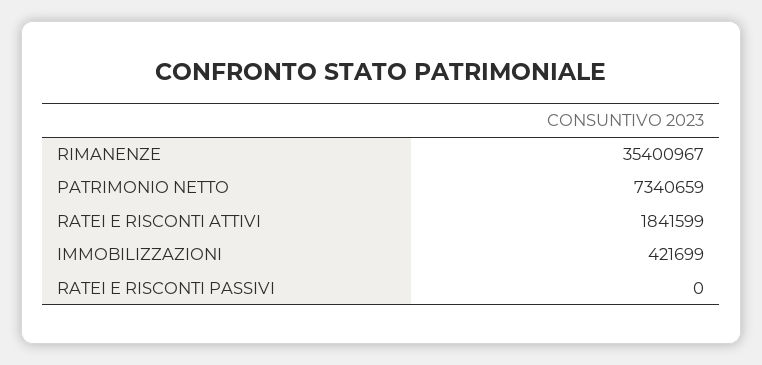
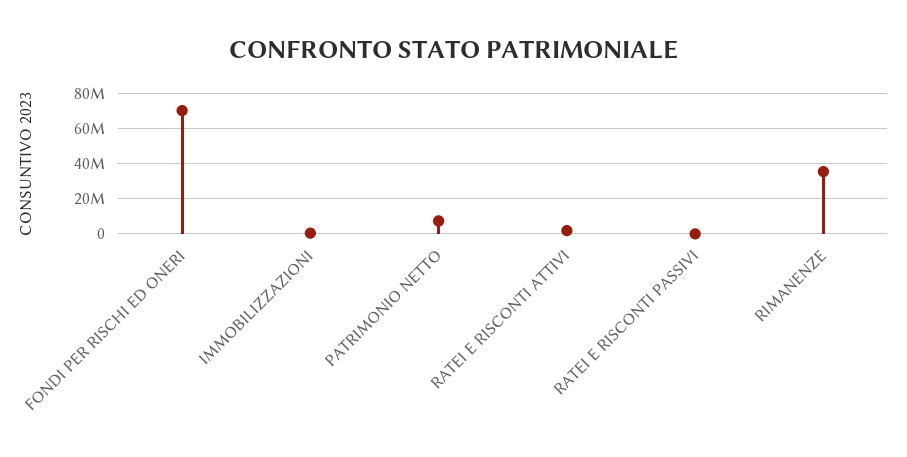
  {
    "RIMANENZE": 35400967,
    "PATRIMONIO NETTO": 7340659,
    "RATEI E RISCONTI ATTIVI": 1841599,
    "IMMOBILIZZAZIONI": 421699,
-   "RATEI E RISCONTI PASSIVI": 0
+   "RATEI E RISCONTI PASSIVI": 0,
+   "FONDI PER RISCHI ED ONERI": 70000000
  }

